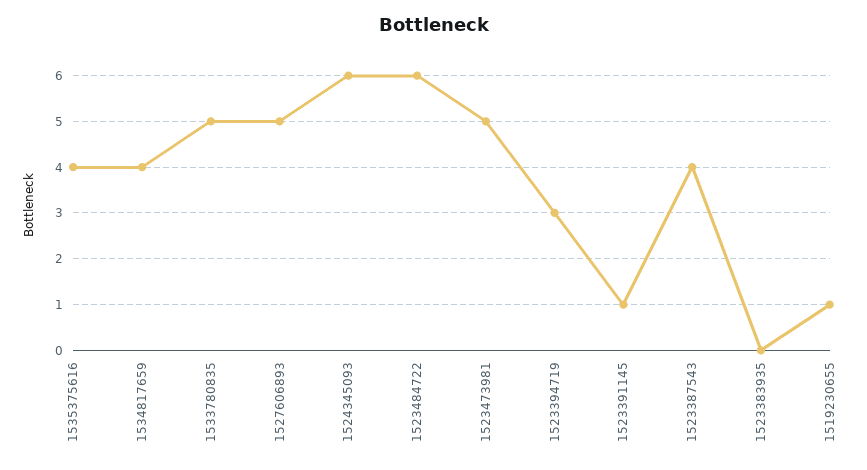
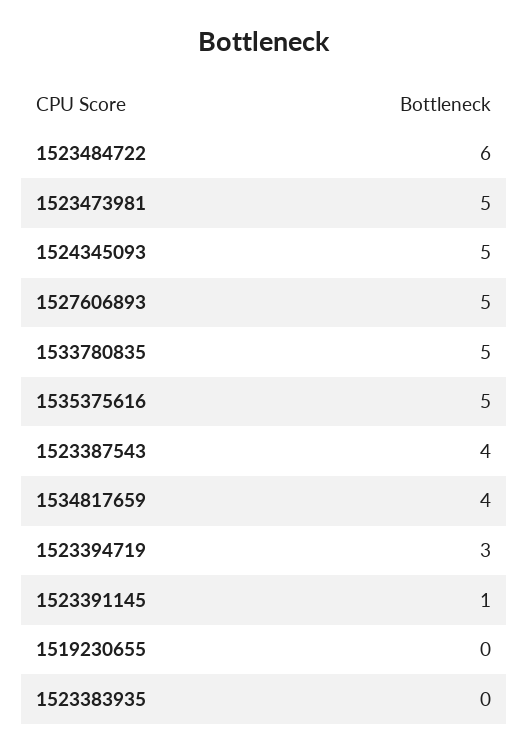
  {
-   "1535375616": 4,
+   "1535375616": 5,
    "1534817659": 4,
    "1533780835": 5,
    "1527606893": 5,
-   "1524345093": 6,
+   "1524345093": 5,
    "1523484722": 6,
    "1523473981": 5,
    "1523394719": 3,
    "1523391145": 1,
    "1523387543": 4,
    "1523383935": 0,
-   "1519230655": 1
+   "1519230655": 0
  }

